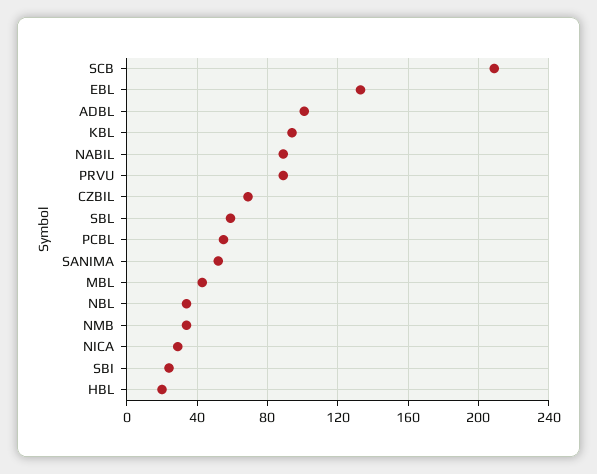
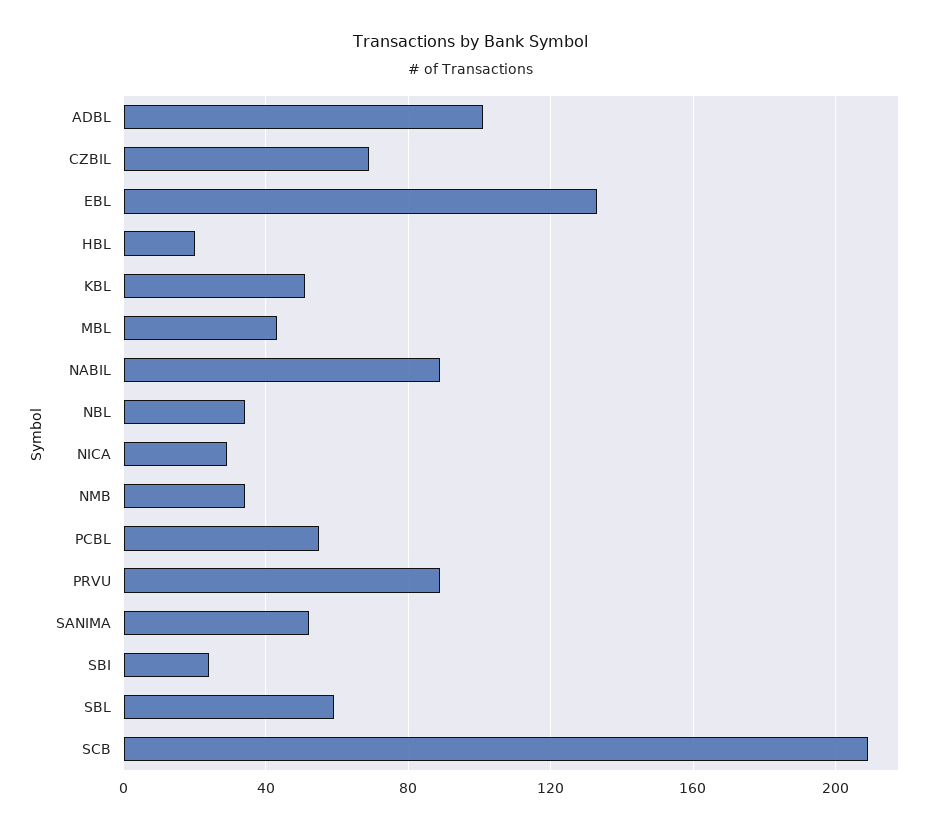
  {
    "SCB": 210,
    "EBL": 135,
    "ADBL": 100,
-   "KBL": 95,
+   "KBL": 50,
    "NABIL": 90,
    "PRVU": 90,
    "CZBIL": 70,
    "SBL": 60,
    "PCBL": 55,
    "SANIMA": 50,
    "MBL": 45,
    "NBL": 35,
    "NMB": 35,
    "NICA": 30,
    "SBI": 25,
    "HBL": 20
  }

